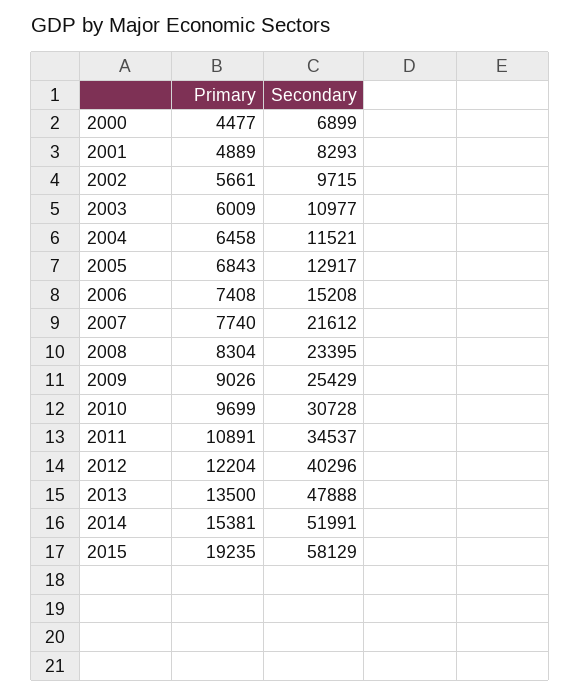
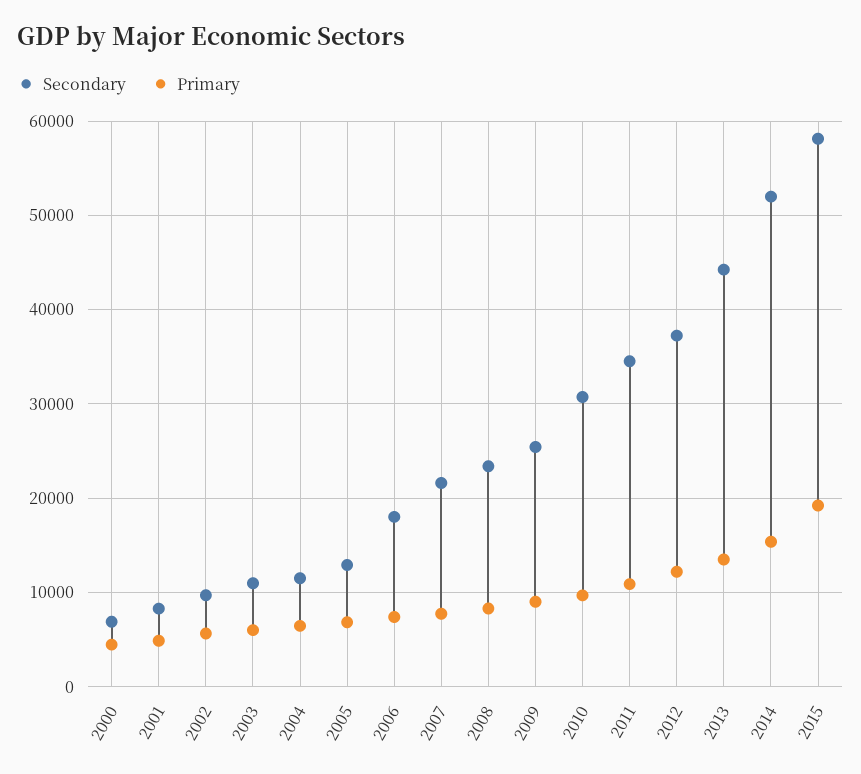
  {
    "Primary": {
      "2000": 4477,
      "2001": 4889,
      "2002": 5661,
      "2003": 6009,
      "2004": 6458,
      "2005": 6843,
      "2006": 7408,
      "2007": 7740,
      "2008": 8304,
      "2009": 9026,
      "2010": 9699,
      "2011": 10891,
      "2012": 12204,
      "2013": 13500,
      "2014": 15381,
      "2015": 19235
    },
    "Secondary": {
      "2000": 6899,
      "2001": 8293,
      "2002": 9715,
      "2003": 10977,
      "2004": 11521,
      "2005": 12917,
-     "2006": 15208,
+     "2006": 18000,
      "2007": 21612,
      "2008": 23395,
      "2009": 25429,
      "2010": 30728,
      "2011": 34537,
-     "2012": 40296,
+     "2012": 37000,
-     "2013": 47888,
+     "2013": 44000,
      "2014": 51991,
      "2015": 58129
    }
  }

